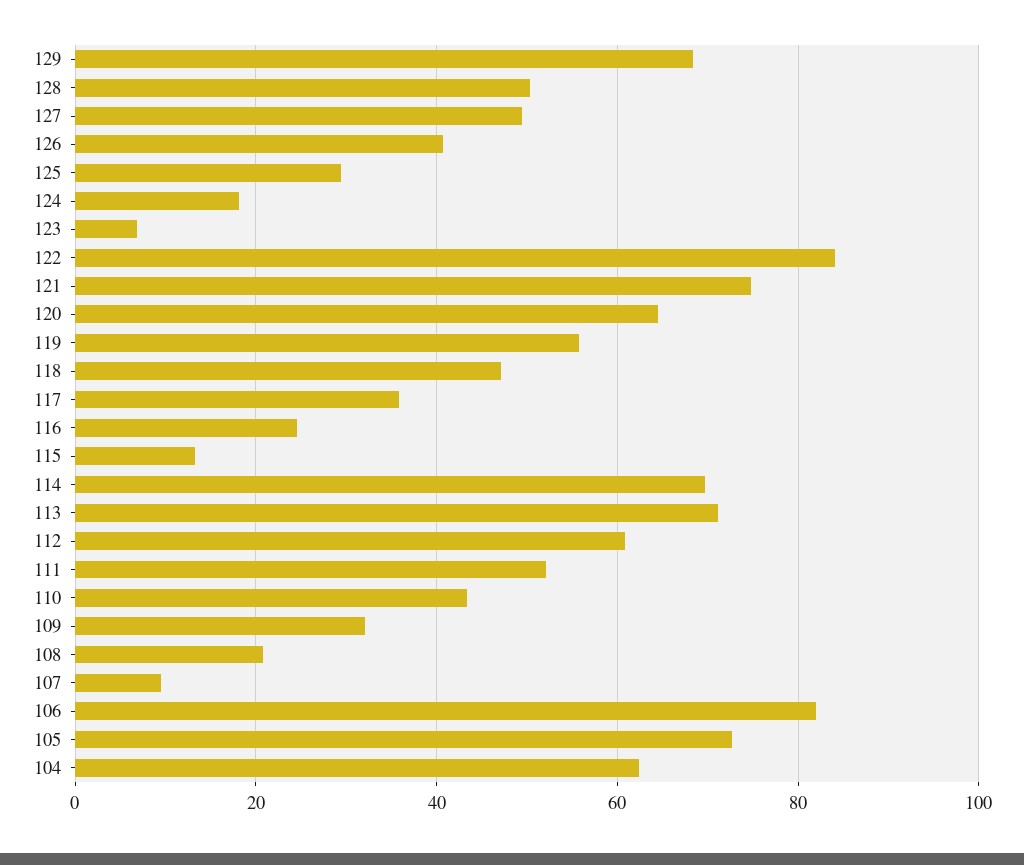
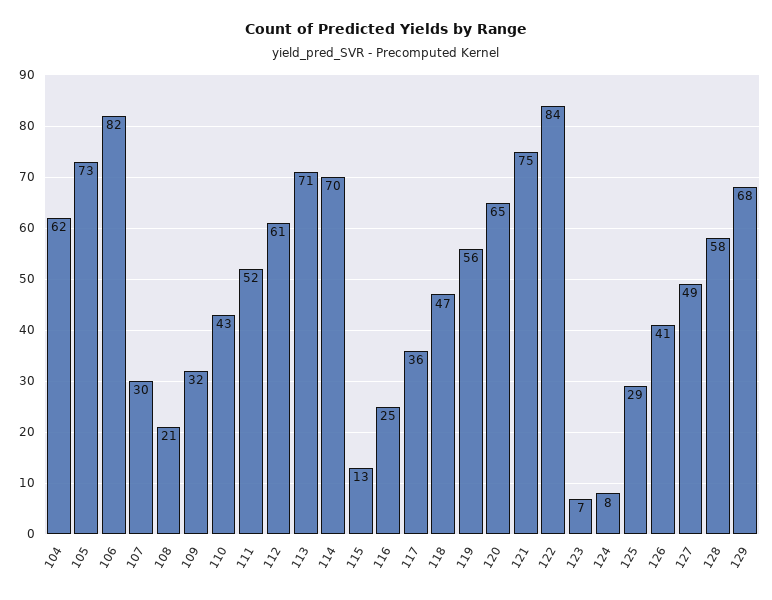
  {
    "129": 68,
-   "128": 50,
+   "128": 58,
    "127": 49,
    "126": 41,
    "125": 29,
-   "124": 18,
+   "124": 8,
    "123": 7,
    "122": 84,
    "121": 75,
    "120": 65,
    "119": 56,
    "118": 47,
    "117": 36,
    "116": 25,
    "115": 13,
    "114": 70,
    "113": 71,
    "112": 61,
    "111": 52,
    "110": 43,
    "109": 32,
    "108": 21,
-   "107": 10,
+   "107": 30,
    "106": 82,
    "105": 73,
    "104": 62
  }

